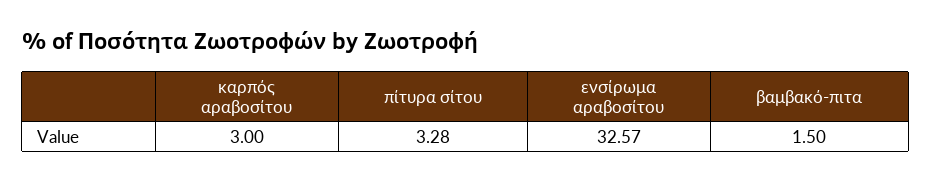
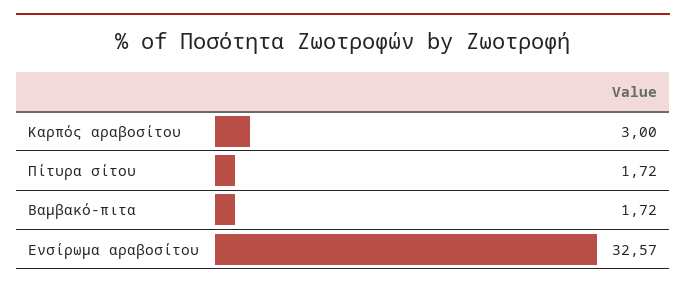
  {
    "καρπός αραβοσίτου": 3,
-   "πίτυρα σίτου": 3.28,
+   "πίτυρα σίτου": 1.72,
    "ενσίρωμα αραβοσίτου": 32.57,
-   "βαμβακό-πιτα": 1.5
+   "βαμβακό-πιτα": 1.72
  }

